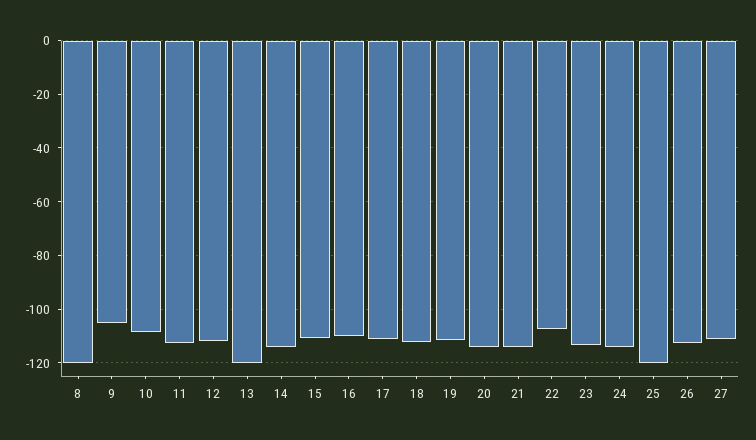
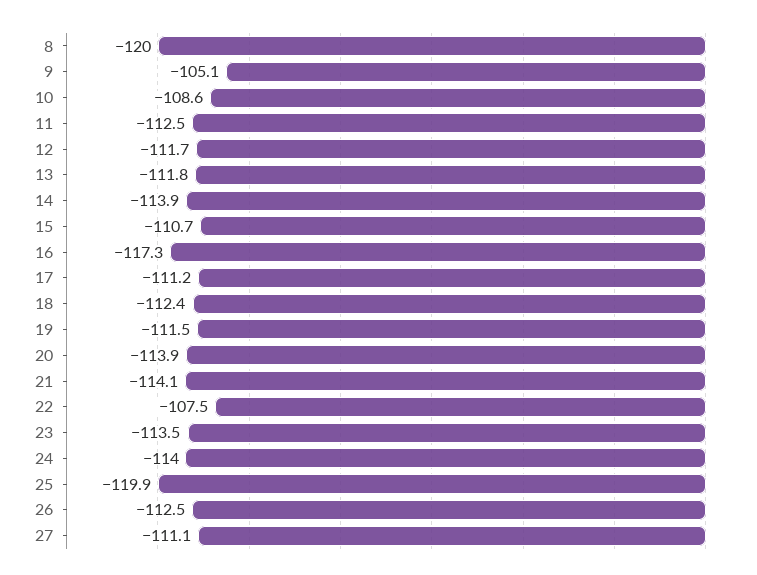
  {
    "8": -120,
    "9": -105.1,
    "10": -108.6,
    "11": -112.5,
    "12": -111.7,
-   "13": -120,
+   "13": -111.8,
    "14": -113.9,
    "15": -110.7,
-   "16": -110,
+   "16": -117.3,
    "17": -111.2,
    "18": -112.4,
    "19": -111.5,
    "20": -113.9,
    "21": -114.1,
    "22": -107.5,
    "23": -113.5,
    "24": -114,
    "25": -119.9,
    "26": -112.5,
    "27": -111.1
  }

